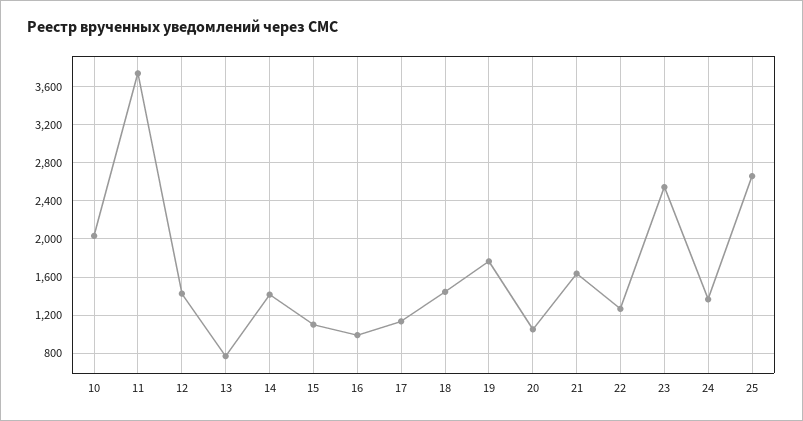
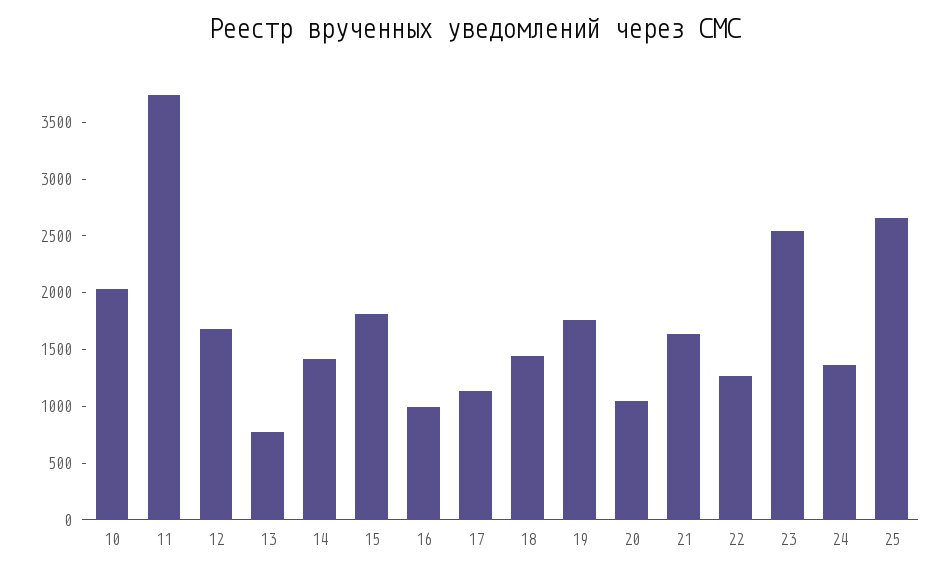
  {
    "10": 2000,
    "11": 3700,
-   "12": 1400,
+   "12": 1700,
    "13": 800,
    "14": 1400,
-   "15": 1100,
+   "15": 1800,
    "16": 1000,
    "17": 1100,
    "18": 1400,
    "19": 1800,
    "20": 1000,
    "21": 1600,
    "22": 1300,
    "23": 2500,
    "24": 1400,
    "25": 2700
  }

